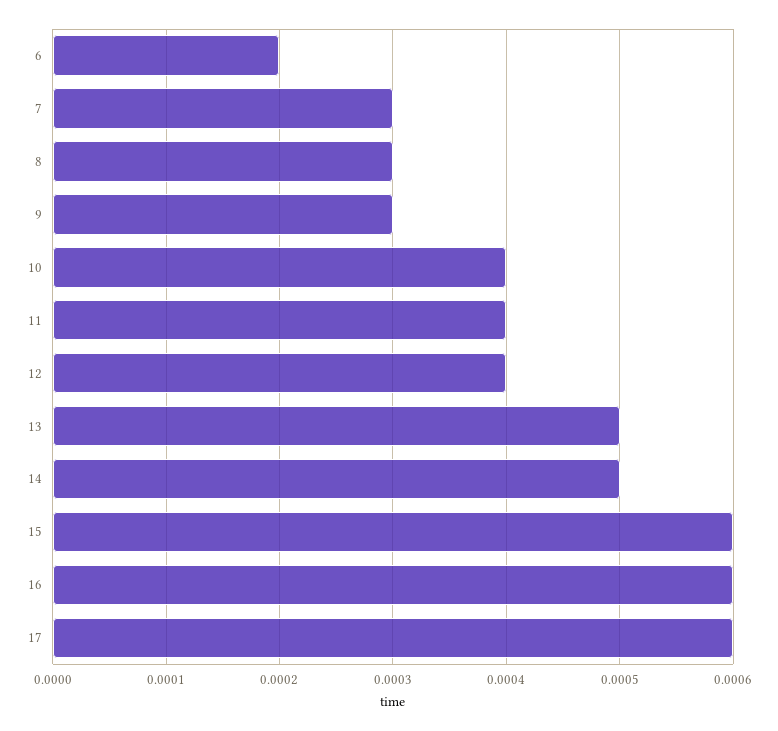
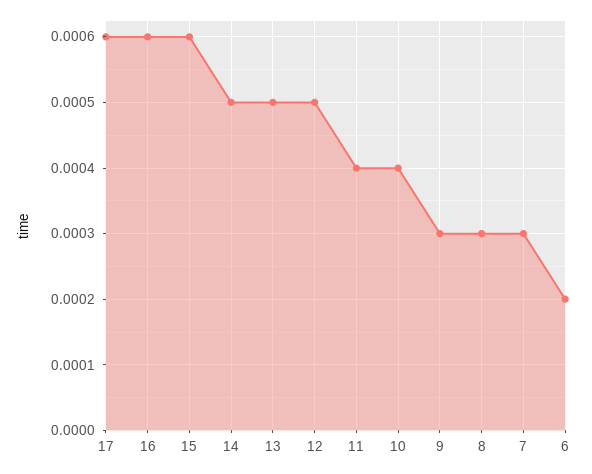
  {
    "6": 0.0002,
    "7": 0.0003,
    "8": 0.0003,
    "9": 0.0003,
    "10": 0.0004,
    "11": 0.0004,
-   "12": 0.0004,
+   "12": 0.0005,
    "13": 0.0005,
    "14": 0.0005,
    "15": 0.0006,
    "16": 0.0006,
    "17": 0.0006
  }

